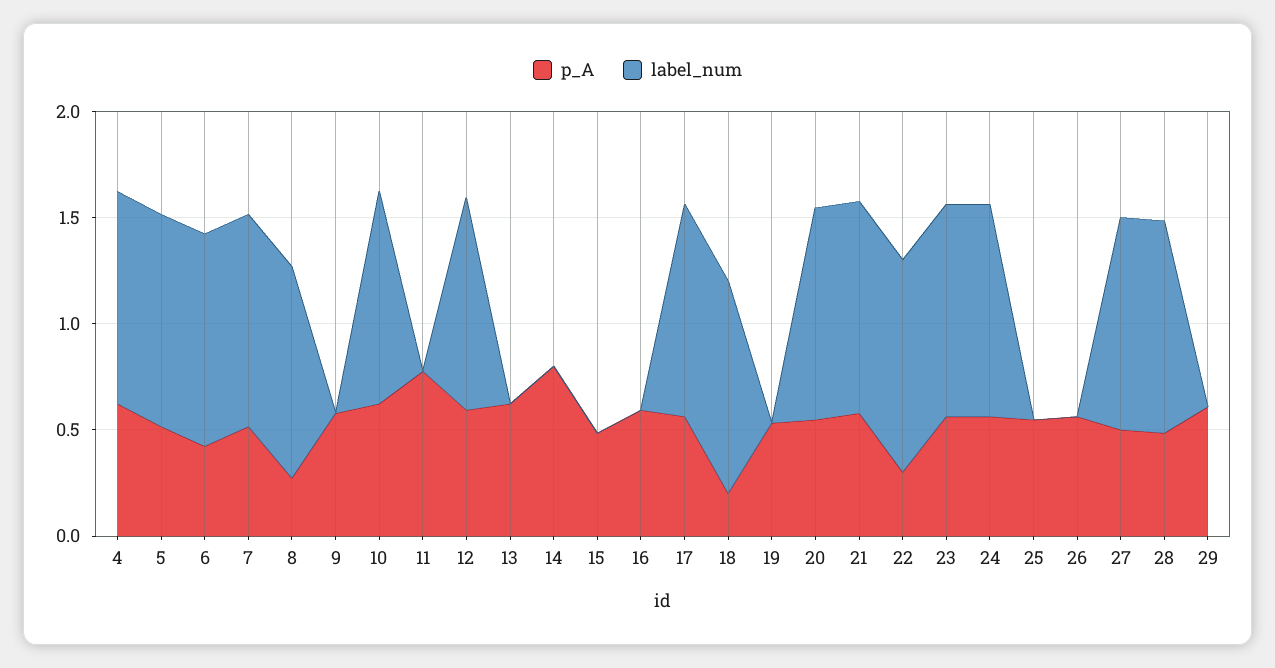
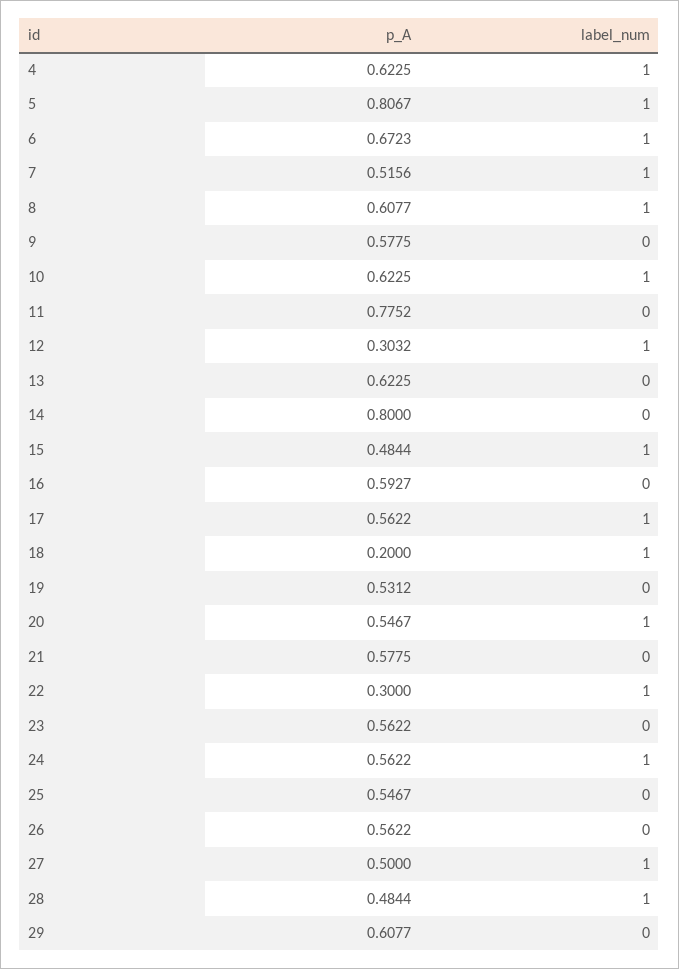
  {
    "p_A": {
      "4": 0.6225,
-     "5": 0.5,
+     "5": 0.8067,
-     "6": 0.4,
+     "6": 0.6723,
      "7": 0.5156,
-     "8": 0.3,
+     "8": 0.6077,
      "9": 0.5775,
      "10": 0.6225,
      "11": 0.7752,
-     "12": 0.6,
+     "12": 0.3032,
      "13": 0.6225,
      "14": 0.8,
      "15": 0.4844,
      "16": 0.5927,
      "17": 0.5622,
      "18": 0.2,
      "19": 0.5312,
      "20": 0.5467,
      "21": 0.5775,
      "22": 0.3,
      "23": 0.5622,
      "24": 0.5622,
      "25": 0.5467,
      "26": 0.5622,
      "27": 0.5,
      "28": 0.4844,
      "29": 0.6077
    },
    "label_num": {
      "4": 1,
      "5": 1,
      "6": 1,
      "7": 1,
      "8": 1,
      "9": 0,
      "10": 1,
      "11": 0,
      "12": 1,
      "13": 0,
      "14": 0,
-     "15": 0,
+     "15": 1,
      "16": 0,
      "17": 1,
      "18": 1,
      "19": 0,
      "20": 1,
-     "21": 1,
+     "21": 0,
      "22": 1,
-     "23": 1,
+     "23": 0,
      "24": 1,
      "25": 0,
      "26": 0,
      "27": 1,
      "28": 1,
      "29": 0
    }
  }

